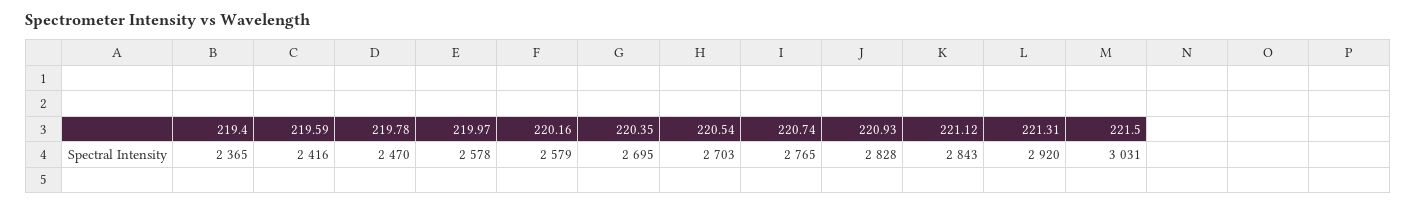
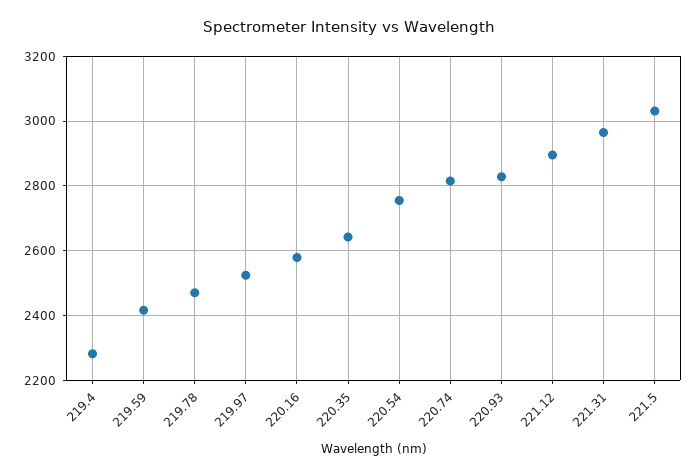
  {
-   "219.4": 2365,
+   "219.4": 2280,
    "219.59": 2416,
    "219.78": 2470,
-   "219.97": 2578,
+   "219.97": 2520,
    "220.16": 2579,
-   "220.35": 2695,
+   "220.35": 2640,
-   "220.54": 2703,
+   "220.54": 2760,
-   "220.74": 2765,
+   "220.74": 2820,
    "220.93": 2828,
-   "221.12": 2843,
+   "221.12": 2900,
-   "221.31": 2920,
+   "221.31": 2960,
    "221.5": 3031
  }

